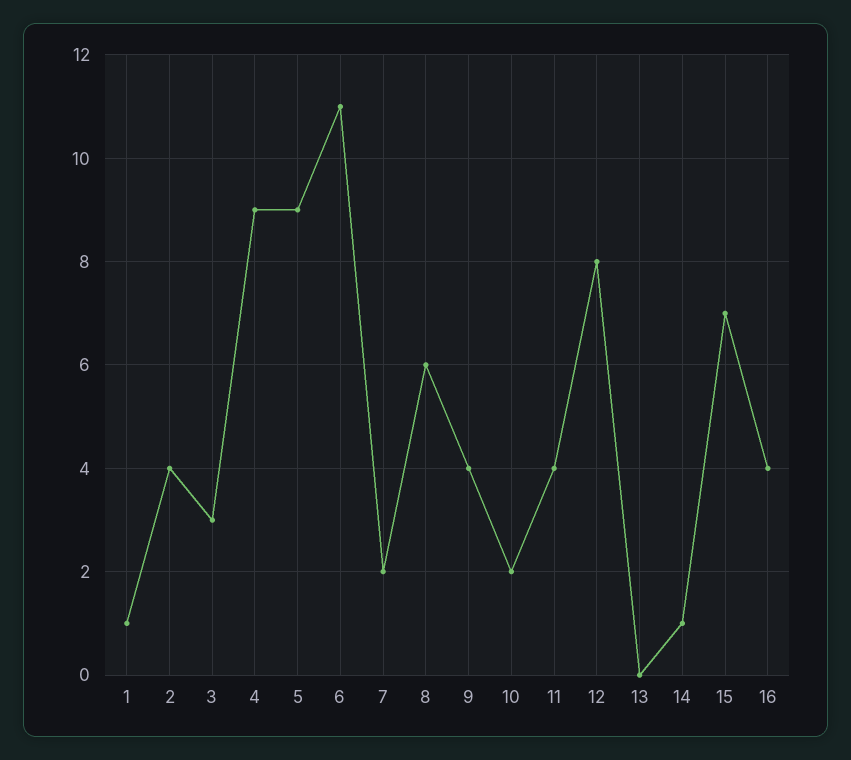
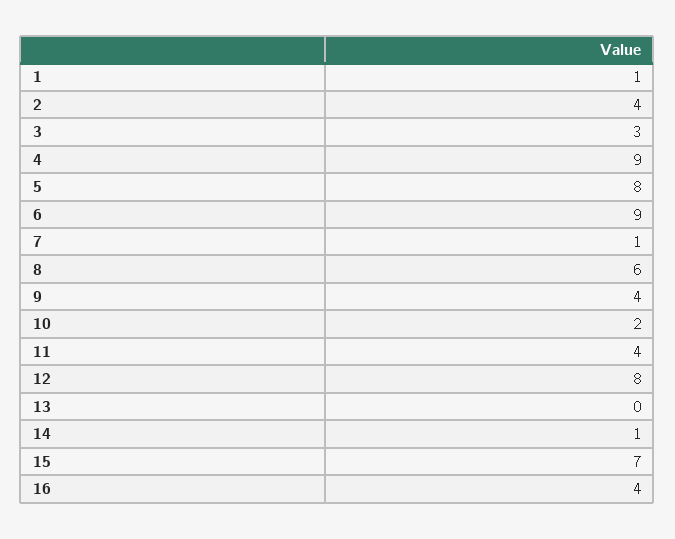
  {
    "1": 1,
    "2": 4,
    "3": 3,
    "4": 9,
-   "5": 9,
+   "5": 8,
-   "6": 11,
+   "6": 9,
-   "7": 2,
+   "7": 1,
    "8": 6,
    "9": 4,
    "10": 2,
    "11": 4,
    "12": 8,
    "13": 0,
    "14": 1,
    "15": 7,
    "16": 4
  }

